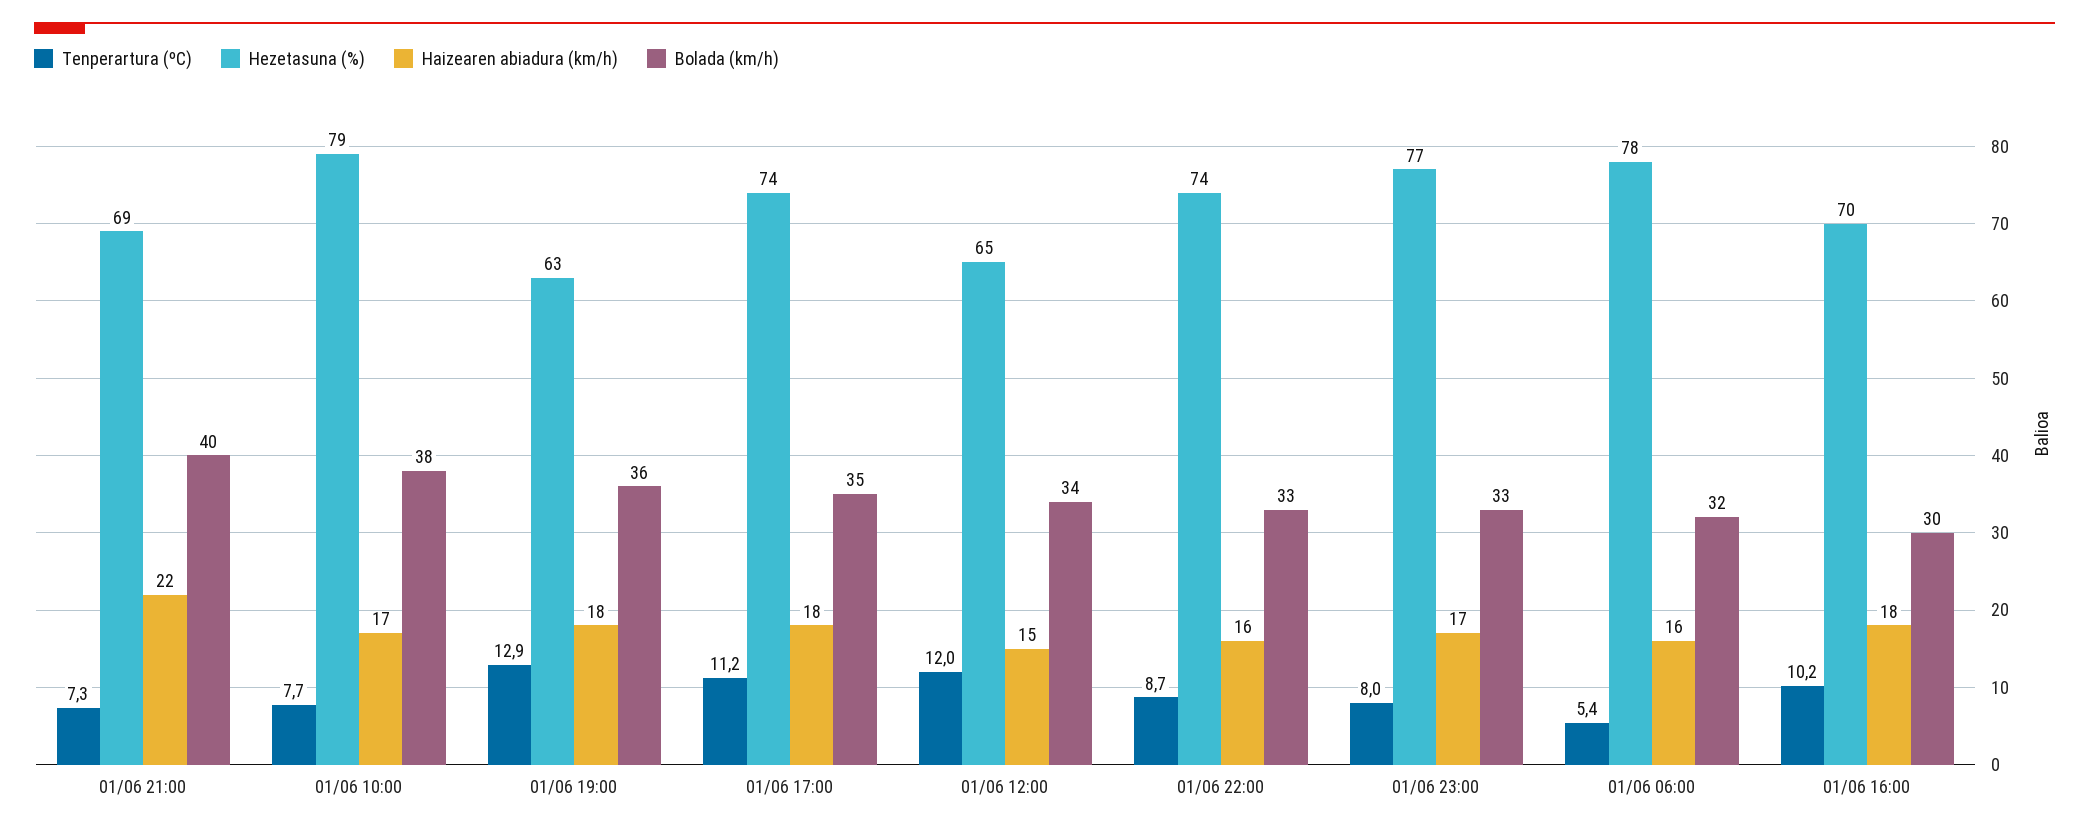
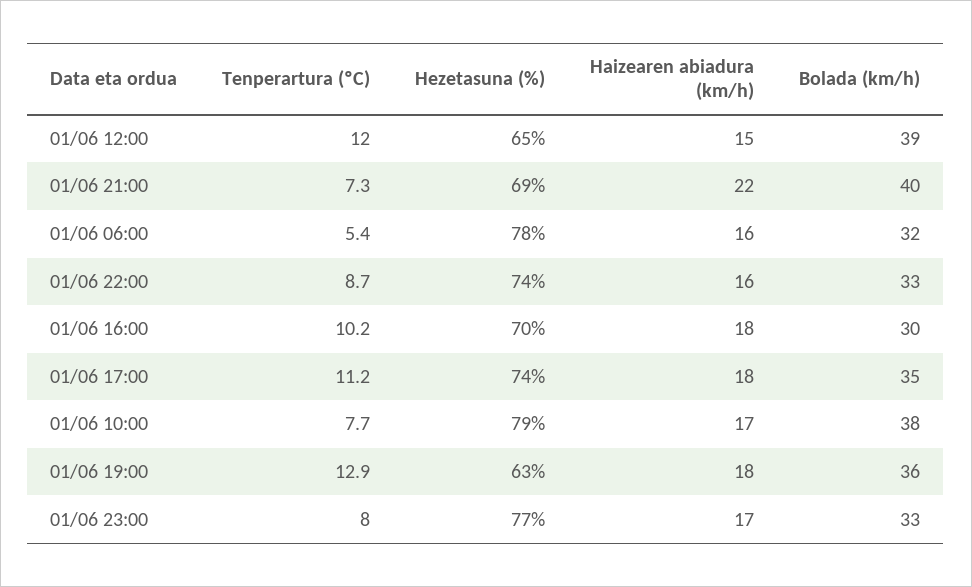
  {
    "Tenperartura (ºC)": {
      "01/06 21:00": 7.3,
      "01/06 10:00": 7.7,
      "01/06 19:00": 12.9,
      "01/06 17:00": 11.2,
      "01/06 12:00": 12,
      "01/06 22:00": 8.7,
      "01/06 23:00": 8,
      "01/06 06:00": 5.4,
      "01/06 16:00": 10.2
    },
    "Hezetasuna (%)": {
      "01/06 21:00": 69,
      "01/06 10:00": 79,
      "01/06 19:00": 63,
      "01/06 17:00": 74,
      "01/06 12:00": 65,
      "01/06 22:00": 74,
      "01/06 23:00": 77,
      "01/06 06:00": 78,
      "01/06 16:00": 70
    },
    "Haizearen abiadura (km/h)": {
      "01/06 21:00": 22,
      "01/06 10:00": 17,
      "01/06 19:00": 18,
      "01/06 17:00": 18,
      "01/06 12:00": 15,
      "01/06 22:00": 16,
      "01/06 23:00": 17,
      "01/06 06:00": 16,
      "01/06 16:00": 18
    },
    "Bolada (km/h)": {
      "01/06 21:00": 40,
      "01/06 10:00": 38,
      "01/06 19:00": 36,
      "01/06 17:00": 35,
-     "01/06 12:00": 34,
+     "01/06 12:00": 39,
      "01/06 22:00": 33,
      "01/06 23:00": 33,
      "01/06 06:00": 32,
      "01/06 16:00": 30
    }
  }

